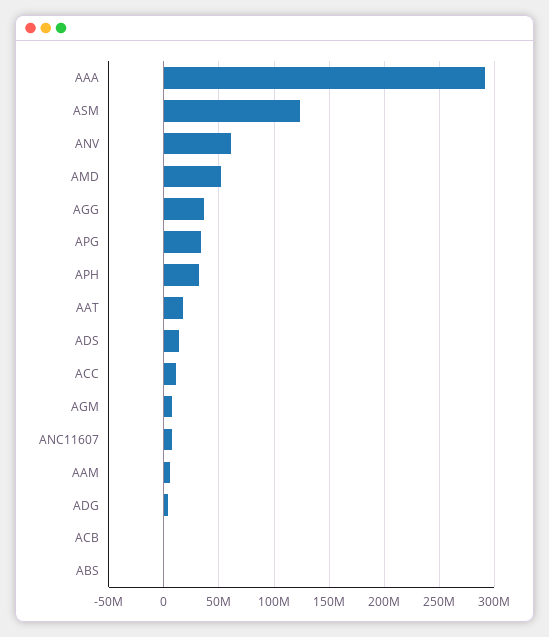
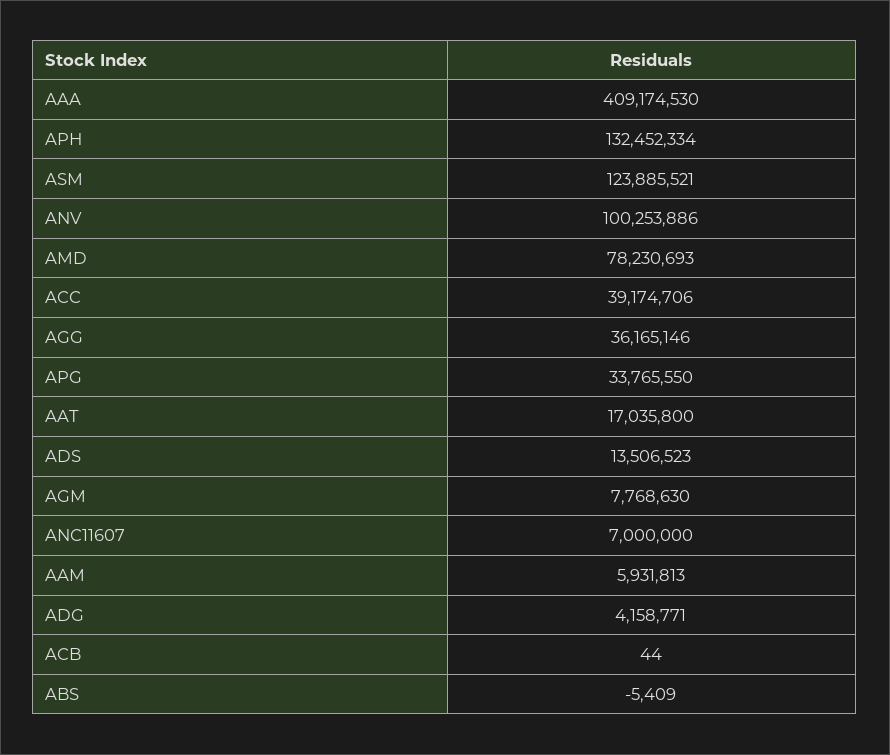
  {
-   "AAA": 290000000,
+   "AAA": 409174530,
    "ASM": 123885521,
-   "ANV": 60000000,
+   "ANV": 100253886,
-   "AMD": 50000000,
+   "AMD": 78230693,
    "AGG": 36165146,
    "APG": 33765550,
-   "APH": 30000000,
+   "APH": 132452334,
    "AAT": 17035800,
    "ADS": 13506523,
-   "ACC": 10000000,
+   "ACC": 39174706,
    "AGM": 7768630,
    "ANC11607": 7000000,
    "AAM": 5931813,
    "ADG": 4158771,
    "ACB": 44,
    "ABS": -5409
  }

